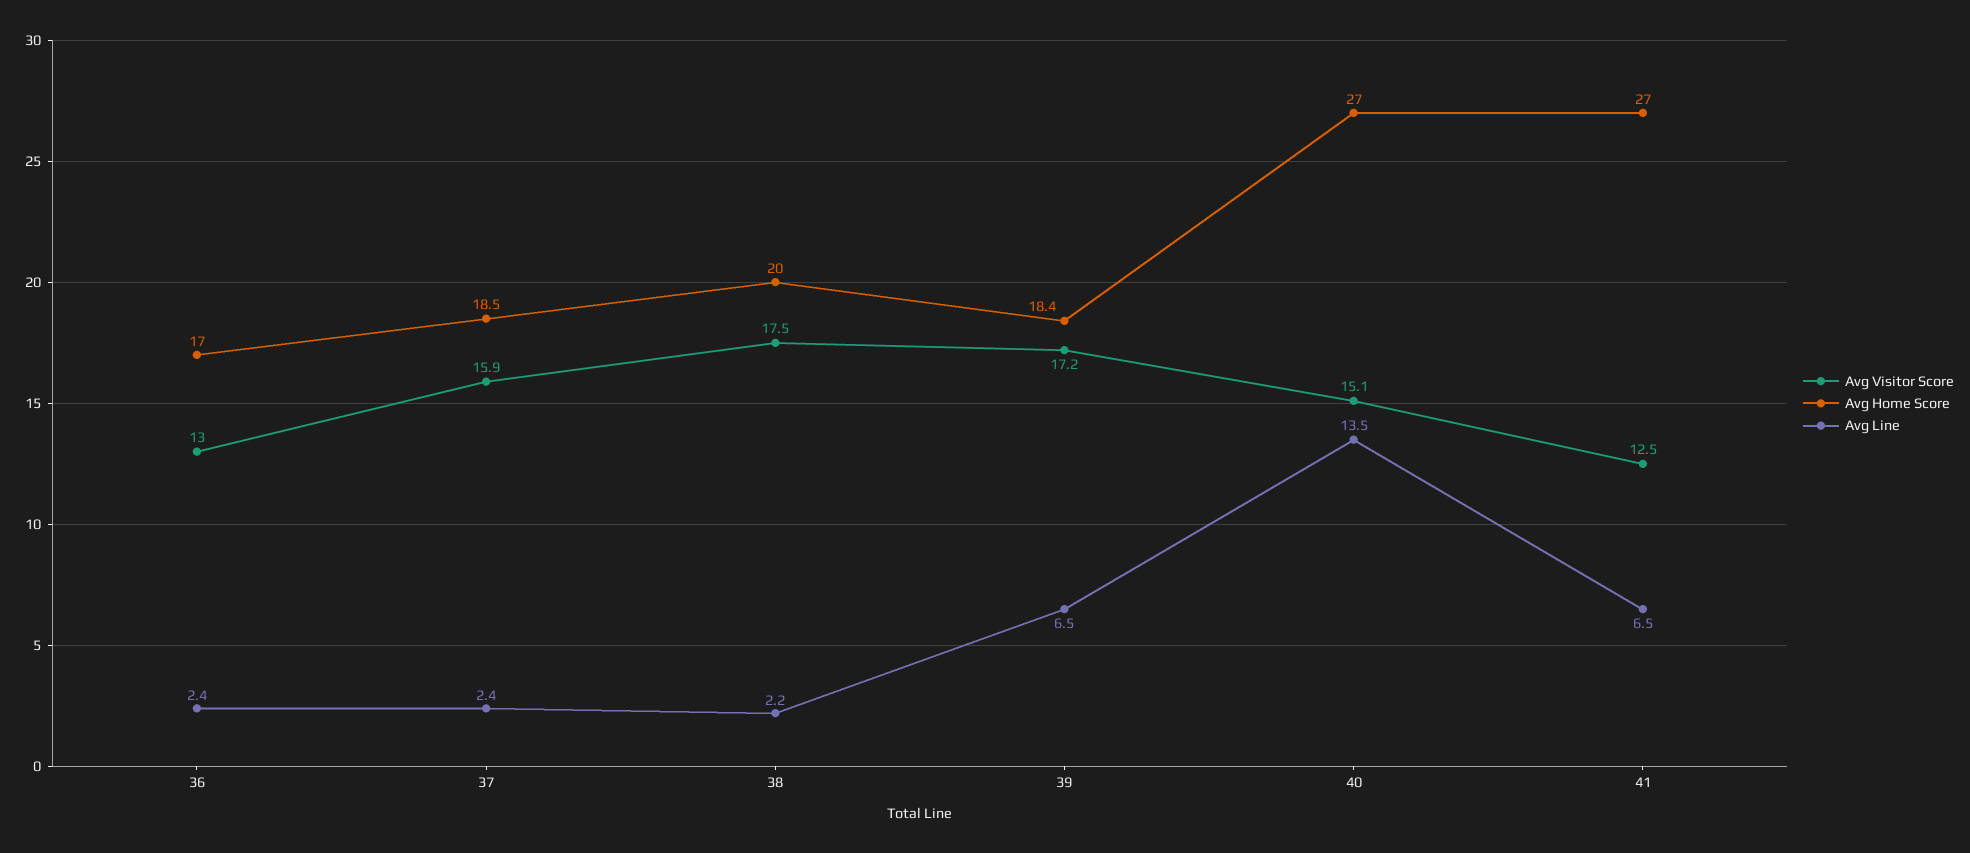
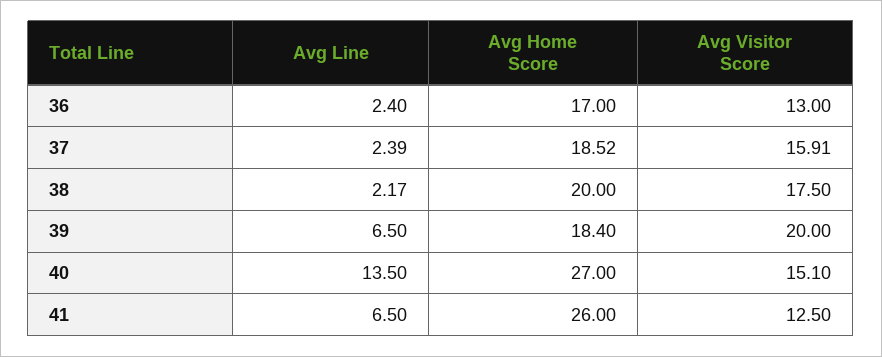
  {
    "Avg Visitor Score": {
      "36": 13,
      "37": 15.91,
      "38": 17.5,
-     "39": 17.2,
+     "39": 20,
      "40": 15.1,
      "41": 12.5
    },
    "Avg Home Score": {
      "36": 17,
      "37": 18.52,
      "38": 20,
      "39": 18.4,
      "40": 27,
-     "41": 27
+     "41": 26
    },
    "Avg Line": {
      "36": 2.4,
      "37": 2.39,
      "38": 2.17,
      "39": 6.5,
      "40": 13.5,
      "41": 6.5
    }
  }

